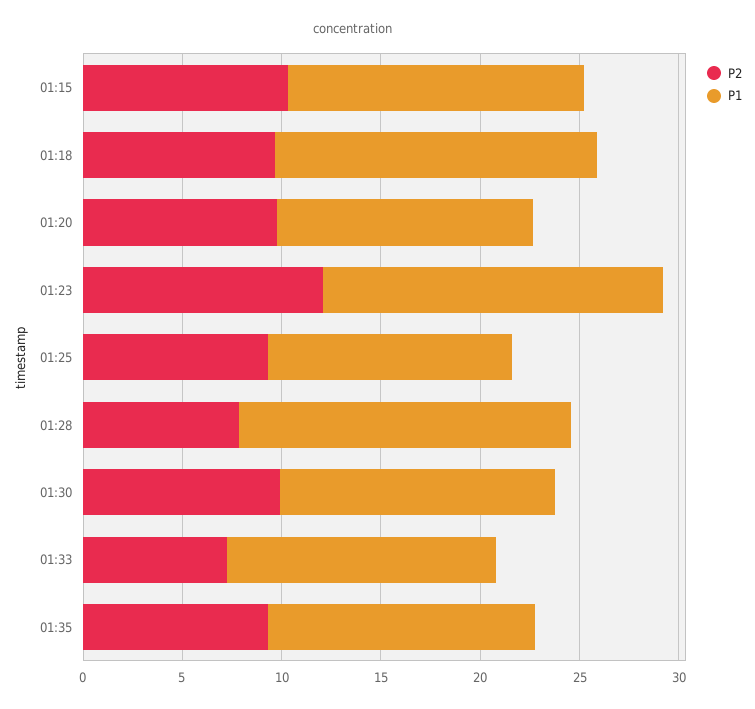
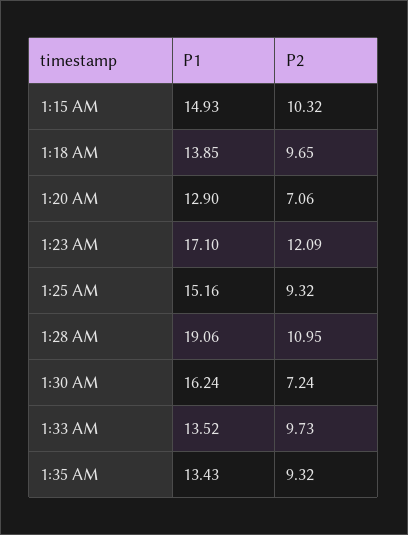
  {
    "P2": {
      "01:15": 10.32,
      "01:18": 9.65,
-     "01:20": 10,
+     "01:20": 7.06,
      "01:23": 12.09,
      "01:25": 9.32,
-     "01:28": 8,
+     "01:28": 10.95,
-     "01:30": 10,
+     "01:30": 7.24,
-     "01:33": 7,
+     "01:33": 9.73,
      "01:35": 9.32
    },
    "P1": {
      "01:15": 14.93,
-     "01:18": 16,
+     "01:18": 13.85,
      "01:20": 12.9,
      "01:23": 17.1,
-     "01:25": 12,
+     "01:25": 15.16,
-     "01:28": 17,
+     "01:28": 19.06,
-     "01:30": 14,
+     "01:30": 16.24,
      "01:33": 13.52,
      "01:35": 13.43
    }
  }

